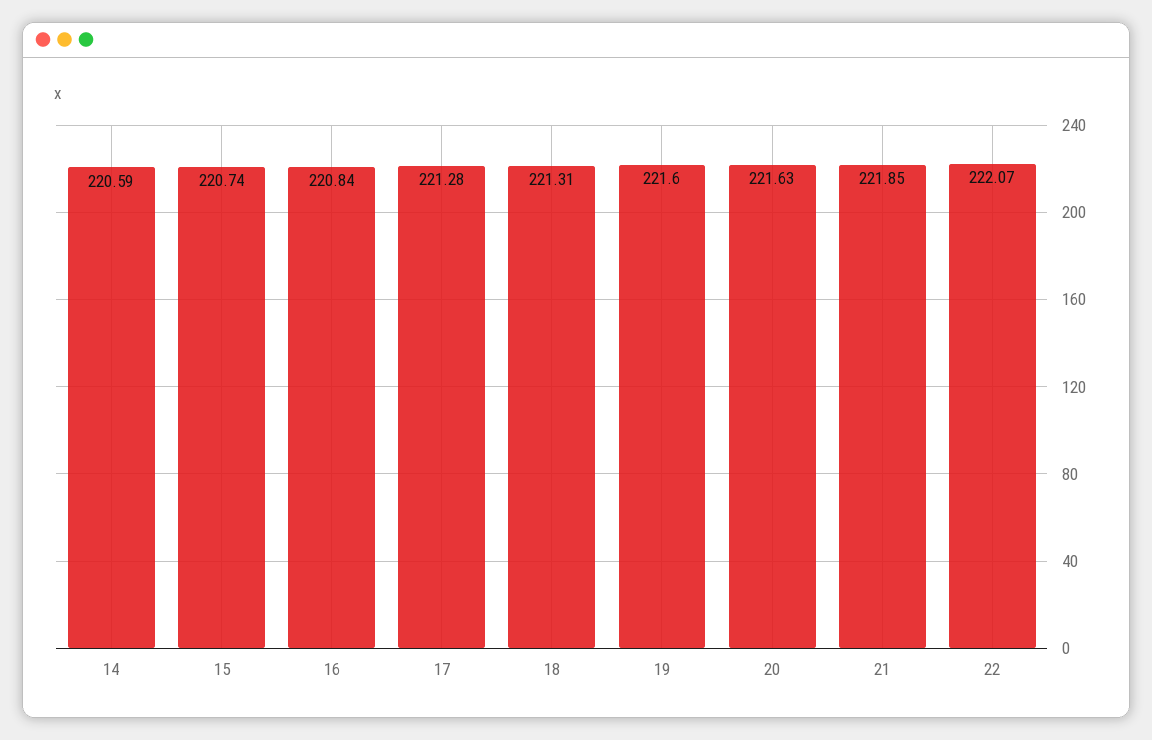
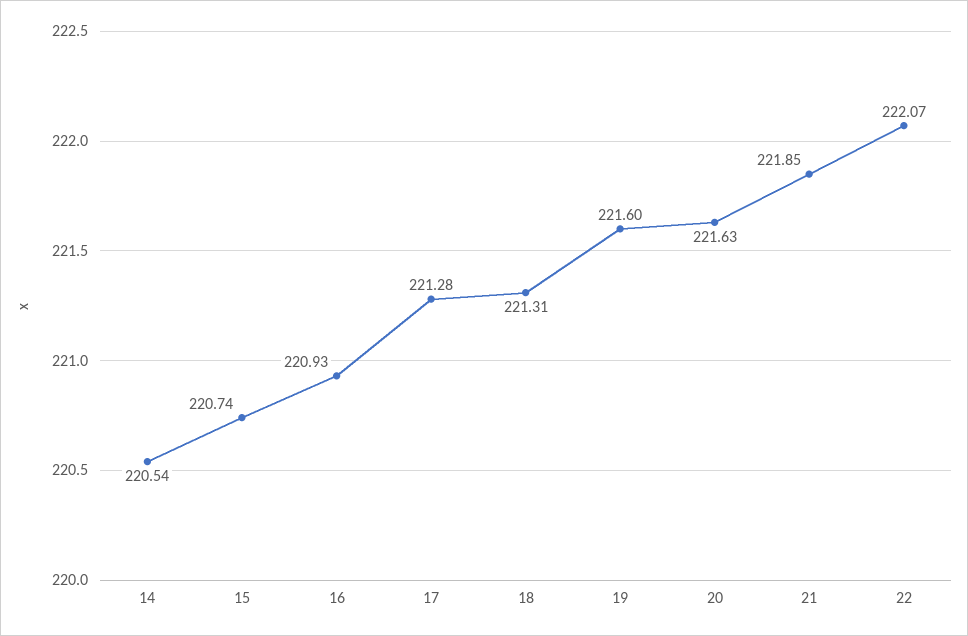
  {
-   "14": 220.59,
+   "14": 220.54,
    "15": 220.74,
-   "16": 220.84,
+   "16": 220.93,
    "17": 221.28,
    "18": 221.31,
    "19": 221.6,
    "20": 221.63,
    "21": 221.85,
    "22": 222.07
  }

